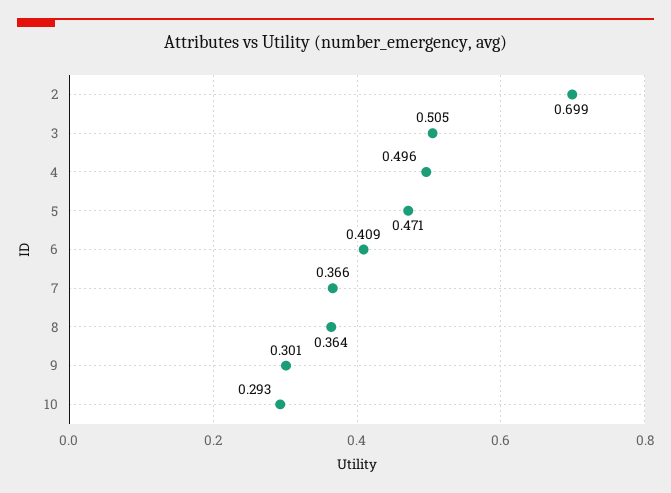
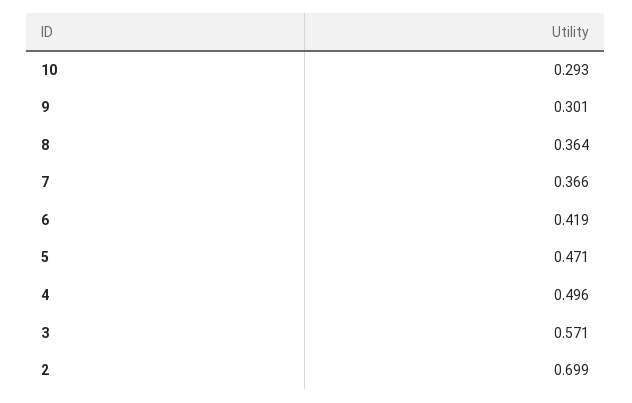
  {
    "2": 0.699,
-   "3": 0.505,
+   "3": 0.571,
    "4": 0.496,
    "5": 0.471,
-   "6": 0.409,
+   "6": 0.419,
    "7": 0.366,
    "8": 0.364,
    "9": 0.301,
    "10": 0.293
  }

